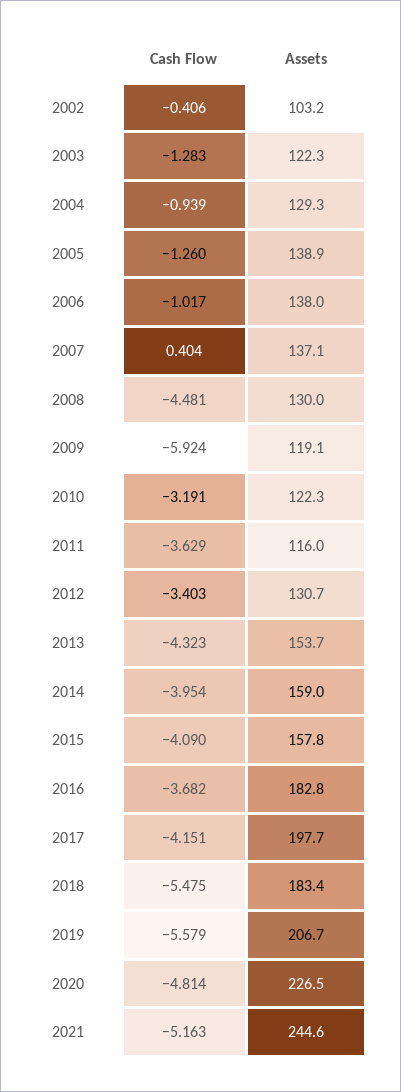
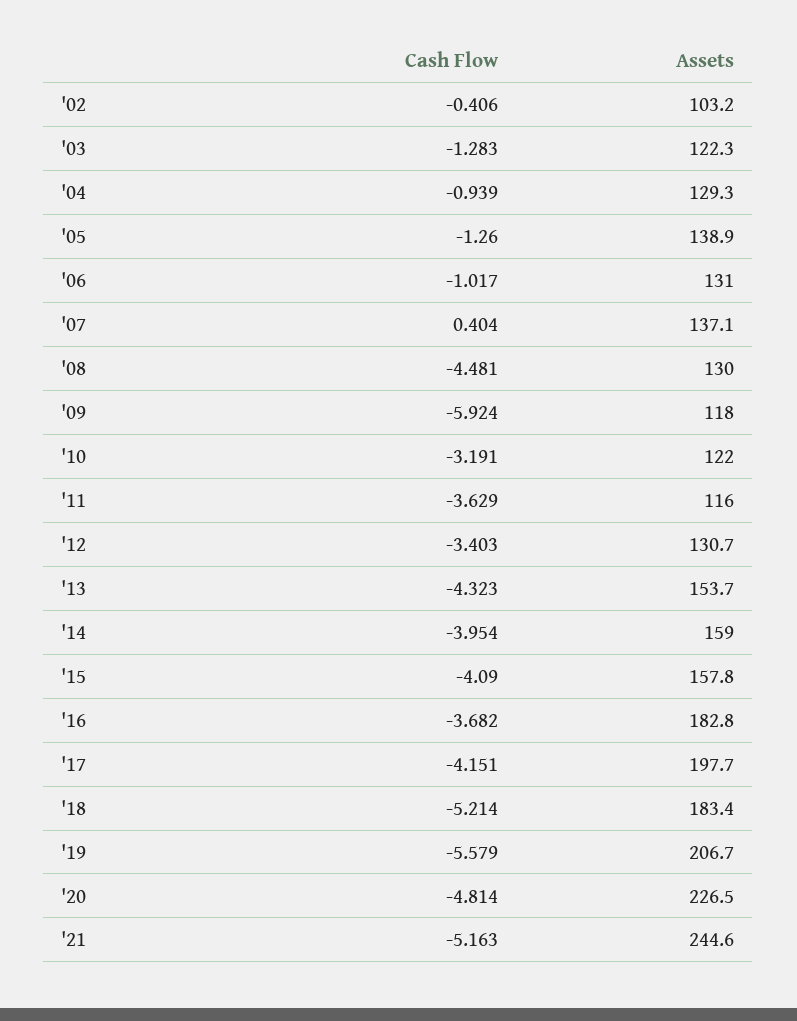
  {
    "Cash Flow": {
      "2002": -0.406,
      "2003": -1.283,
      "2004": -0.939,
      "2005": -1.26,
      "2006": -1.017,
      "2007": 0.404,
      "2008": -4.481,
      "2009": -5.924,
      "2010": -3.191,
      "2011": -3.629,
      "2012": -3.403,
      "2013": -4.323,
      "2014": -3.954,
      "2015": -4.09,
      "2016": -3.682,
      "2017": -4.151,
-     "2018": -5.475,
+     "2018": -5.214,
      "2019": -5.579,
      "2020": -4.814,
      "2021": -5.163
    },
    "Assets": {
      "2002": 103.2,
      "2003": 122.3,
      "2004": 129.3,
      "2005": 138.9,
-     "2006": 138,
+     "2006": 131,
      "2007": 137.1,
      "2008": 130,
-     "2009": 119.1,
+     "2009": 118,
-     "2010": 122.3,
+     "2010": 122,
      "2011": 116,
      "2012": 130.7,
      "2013": 153.7,
      "2014": 159,
      "2015": 157.8,
      "2016": 182.8,
      "2017": 197.7,
      "2018": 183.4,
      "2019": 206.7,
      "2020": 226.5,
      "2021": 244.6
    }
  }

